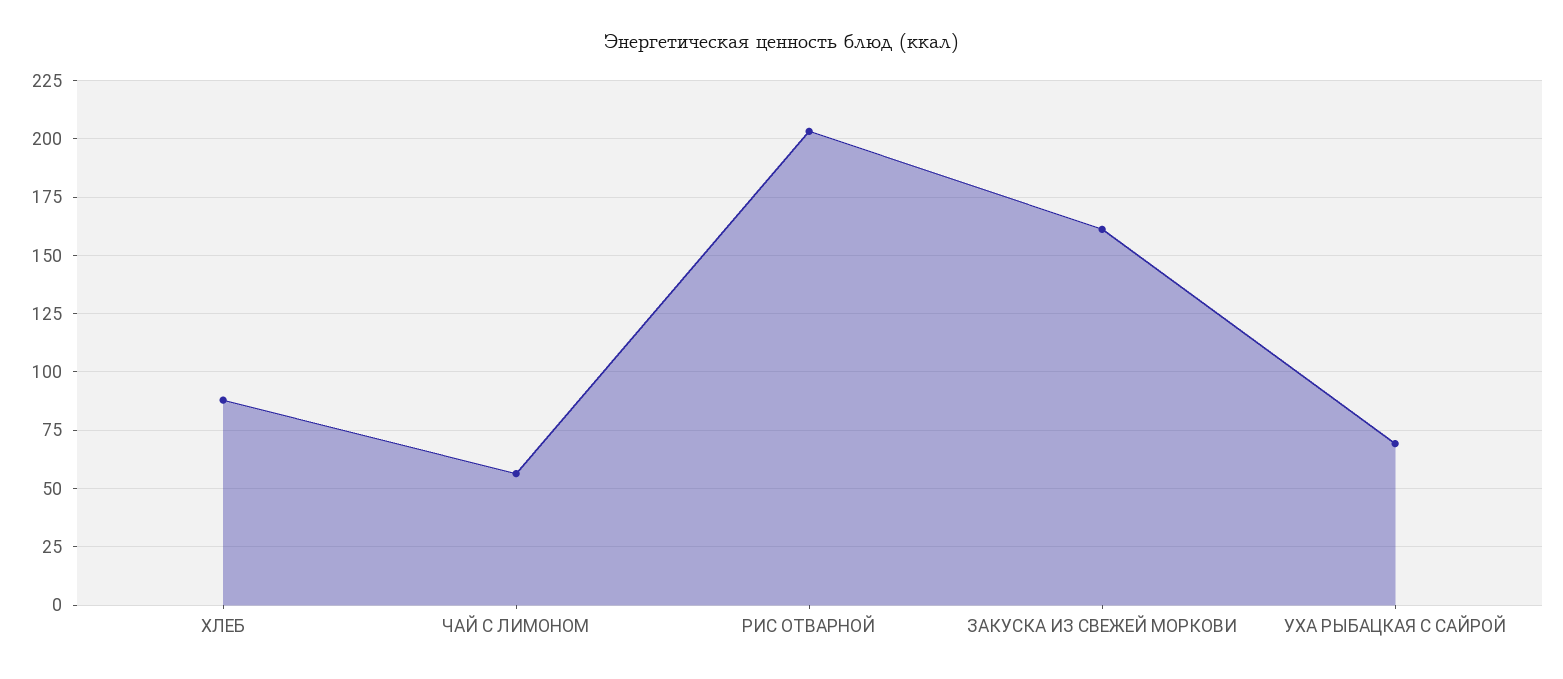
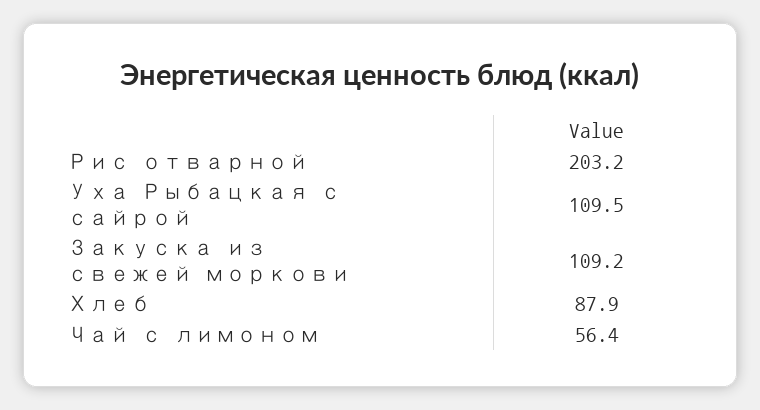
  {
    "ХЛЕБ": 87.9,
    "ЧАЙ С ЛИМОНОМ": 56.4,
    "РИС ОТВАРНОЙ": 203.2,
-   "ЗАКУСКА ИЗ СВЕЖЕЙ МОРКОВИ": 160,
+   "ЗАКУСКА ИЗ СВЕЖЕЙ МОРКОВИ": 109.2,
-   "УХА РЫБАЦКАЯ С САЙРОЙ": 70
+   "УХА РЫБАЦКАЯ С САЙРОЙ": 109.5
  }

